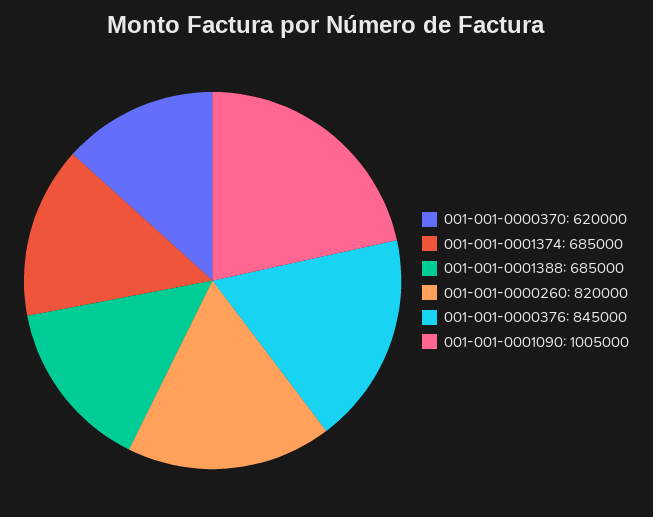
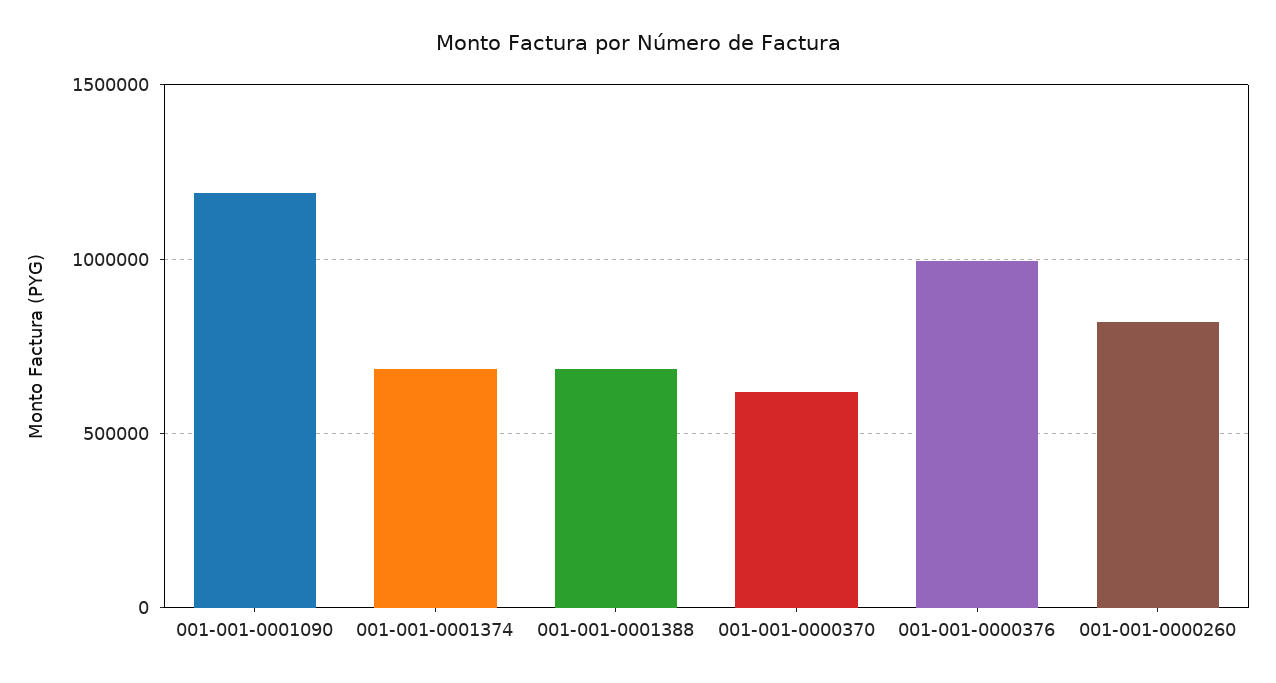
  {
    "001-001-0000370": 620000,
    "001-001-0001374": 685000,
    "001-001-0001388": 685000,
    "001-001-0000260": 820000,
-   "001-001-0000376": 845000,
+   "001-001-0000376": 1000000,
-   "001-001-0001090": 1005000
+   "001-001-0001090": 1200000
  }

